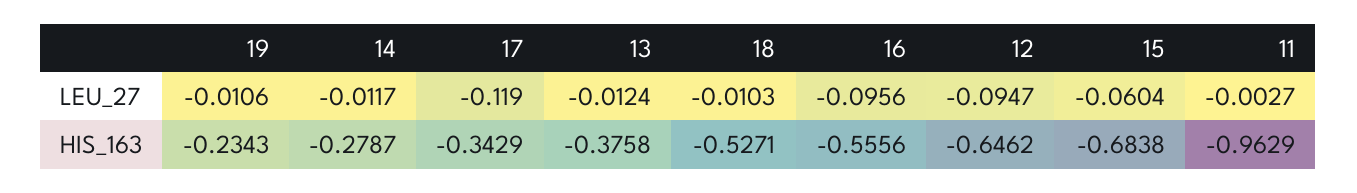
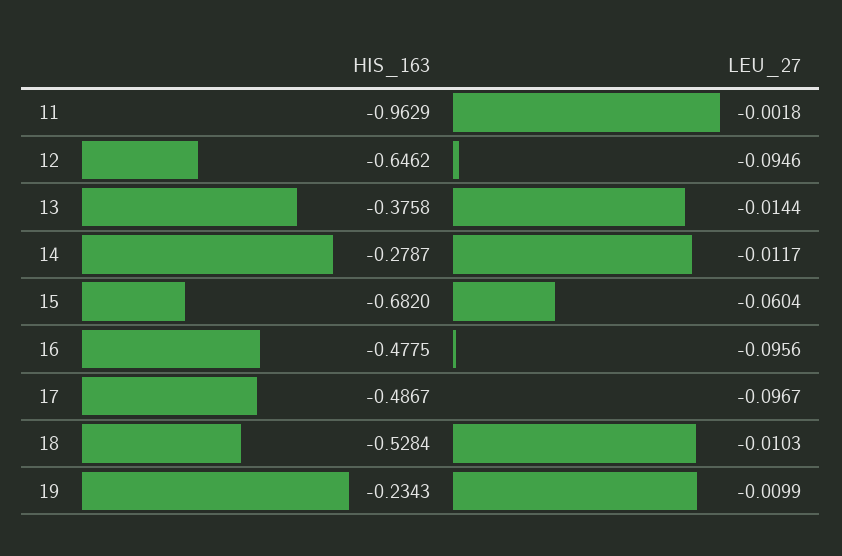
  {
    "19": {
-     "LEU_27": -0.0106,
+     "LEU_27": -0.0099,
      "HIS_163": -0.2343
    },
    "14": {
      "LEU_27": -0.0117,
      "HIS_163": -0.2787
    },
    "17": {
-     "LEU_27": -0.119,
+     "LEU_27": -0.0967,
-     "HIS_163": -0.3429
+     "HIS_163": -0.4867
    },
    "13": {
-     "LEU_27": -0.0124,
+     "LEU_27": -0.0144,
      "HIS_163": -0.3758
    },
    "18": {
      "LEU_27": -0.0103,
-     "HIS_163": -0.5271
+     "HIS_163": -0.5284
    },
    "16": {
      "LEU_27": -0.0956,
-     "HIS_163": -0.5556
+     "HIS_163": -0.4775
    },
    "12": {
-     "LEU_27": -0.0947,
+     "LEU_27": -0.0946,
      "HIS_163": -0.6462
    },
    "15": {
      "LEU_27": -0.0604,
-     "HIS_163": -0.6838
+     "HIS_163": -0.682
    },
    "11": {
-     "LEU_27": -0.0027,
+     "LEU_27": -0.0018,
      "HIS_163": -0.9629
    }
  }

